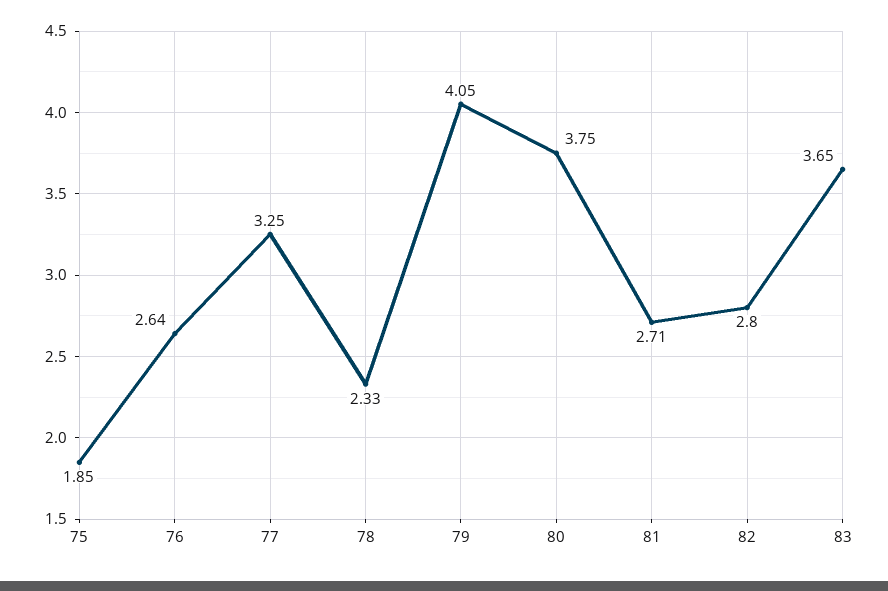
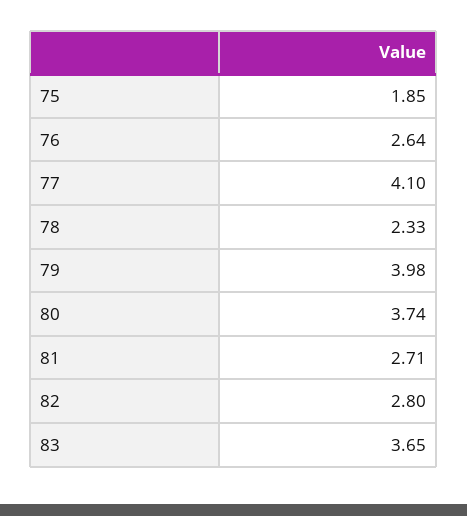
  {
    "75": 1.85,
    "76": 2.64,
-   "77": 3.25,
+   "77": 4.1,
    "78": 2.33,
-   "79": 4.05,
+   "79": 3.98,
-   "80": 3.75,
+   "80": 3.74,
    "81": 2.71,
    "82": 2.8,
    "83": 3.65
  }

